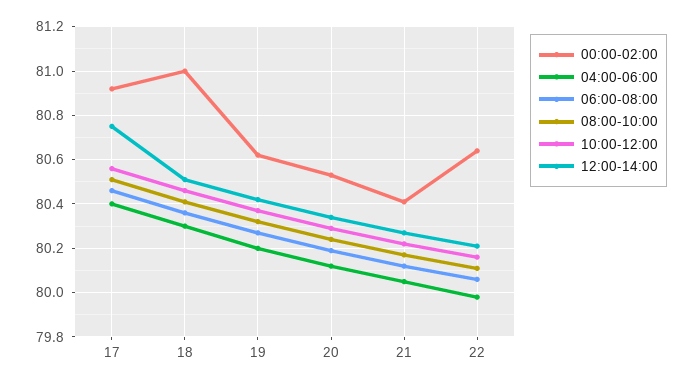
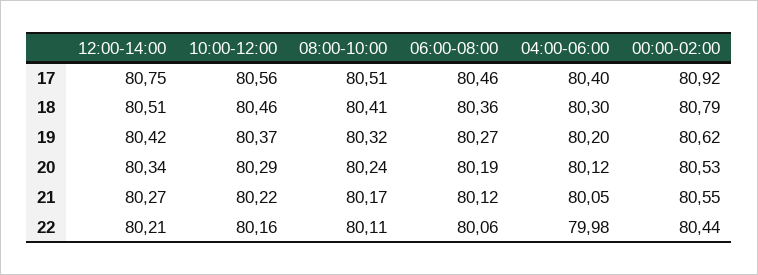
  {
    "00:00-02:00": {
      "17": 80.92,
-     "18": 81,
+     "18": 80.79,
      "19": 80.62,
      "20": 80.53,
-     "21": 80.4,
+     "21": 80.55,
-     "22": 80.65
+     "22": 80.44
    },
    "04:00-06:00": {
      "17": 80.4,
      "18": 80.3,
      "19": 80.2,
      "20": 80.12,
      "21": 80.05,
      "22": 79.98
    },
    "06:00-08:00": {
      "17": 80.46,
      "18": 80.36,
      "19": 80.27,
      "20": 80.19,
      "21": 80.12,
      "22": 80.06
    },
    "08:00-10:00": {
      "17": 80.51,
      "18": 80.41,
      "19": 80.32,
      "20": 80.24,
      "21": 80.17,
      "22": 80.11
    },
    "10:00-12:00": {
      "17": 80.56,
      "18": 80.46,
      "19": 80.37,
      "20": 80.29,
      "21": 80.22,
      "22": 80.16
    },
    "12:00-14:00": {
      "17": 80.75,
      "18": 80.51,
      "19": 80.42,
      "20": 80.34,
      "21": 80.27,
      "22": 80.21
    }
  }

